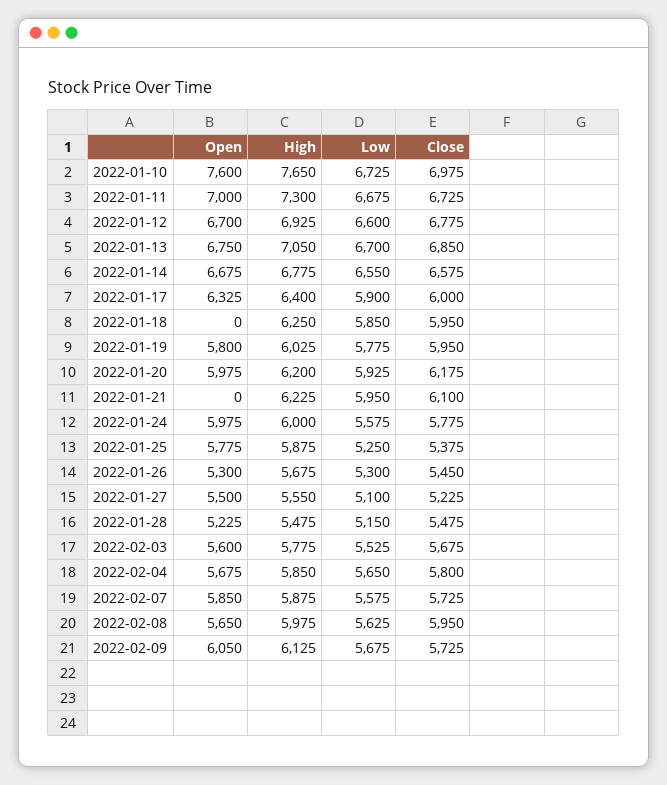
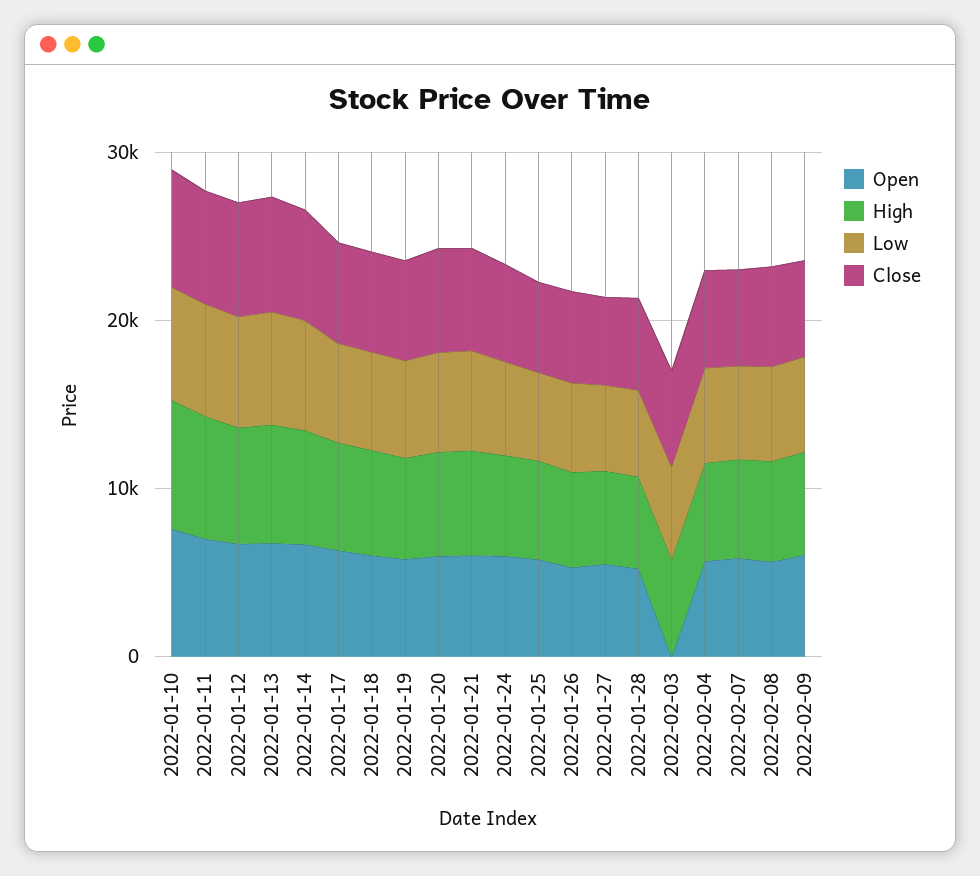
  {
    "Open": {
      "2022-01-10": 7600,
      "2022-01-11": 7000,
      "2022-01-12": 6700,
      "2022-01-13": 6750,
      "2022-01-14": 6675,
      "2022-01-17": 6325,
-     "2022-01-18": 0,
+     "2022-01-18": 6000,
      "2022-01-19": 5800,
      "2022-01-20": 5975,
-     "2022-01-21": 0,
+     "2022-01-21": 6000,
      "2022-01-24": 5975,
      "2022-01-25": 5775,
      "2022-01-26": 5300,
      "2022-01-27": 5500,
      "2022-01-28": 5225,
-     "2022-02-03": 5600,
+     "2022-02-03": 0,
      "2022-02-04": 5675,
      "2022-02-07": 5850,
      "2022-02-08": 5650,
      "2022-02-09": 6050
    },
    "High": {
      "2022-01-10": 7650,
      "2022-01-11": 7300,
      "2022-01-12": 6925,
      "2022-01-13": 7050,
      "2022-01-14": 6775,
      "2022-01-17": 6400,
      "2022-01-18": 6250,
      "2022-01-19": 6025,
      "2022-01-20": 6200,
      "2022-01-21": 6225,
      "2022-01-24": 6000,
      "2022-01-25": 5875,
      "2022-01-26": 5675,
      "2022-01-27": 5550,
      "2022-01-28": 5475,
      "2022-02-03": 5775,
      "2022-02-04": 5850,
      "2022-02-07": 5875,
      "2022-02-08": 5975,
      "2022-02-09": 6125
    },
    "Low": {
      "2022-01-10": 6725,
      "2022-01-11": 6675,
      "2022-01-12": 6600,
      "2022-01-13": 6700,
      "2022-01-14": 6550,
      "2022-01-17": 5900,
      "2022-01-18": 5850,
      "2022-01-19": 5775,
      "2022-01-20": 5925,
      "2022-01-21": 5950,
      "2022-01-24": 5575,
      "2022-01-25": 5250,
      "2022-01-26": 5300,
      "2022-01-27": 5100,
      "2022-01-28": 5150,
      "2022-02-03": 5525,
      "2022-02-04": 5650,
      "2022-02-07": 5575,
      "2022-02-08": 5625,
      "2022-02-09": 5675
    },
    "Close": {
      "2022-01-10": 6975,
      "2022-01-11": 6725,
      "2022-01-12": 6775,
      "2022-01-13": 6850,
      "2022-01-14": 6575,
      "2022-01-17": 6000,
      "2022-01-18": 5950,
      "2022-01-19": 5950,
      "2022-01-20": 6175,
      "2022-01-21": 6100,
      "2022-01-24": 5775,
      "2022-01-25": 5375,
      "2022-01-26": 5450,
      "2022-01-27": 5225,
      "2022-01-28": 5475,
      "2022-02-03": 5675,
      "2022-02-04": 5800,
      "2022-02-07": 5725,
      "2022-02-08": 5950,
      "2022-02-09": 5725
    }
  }

